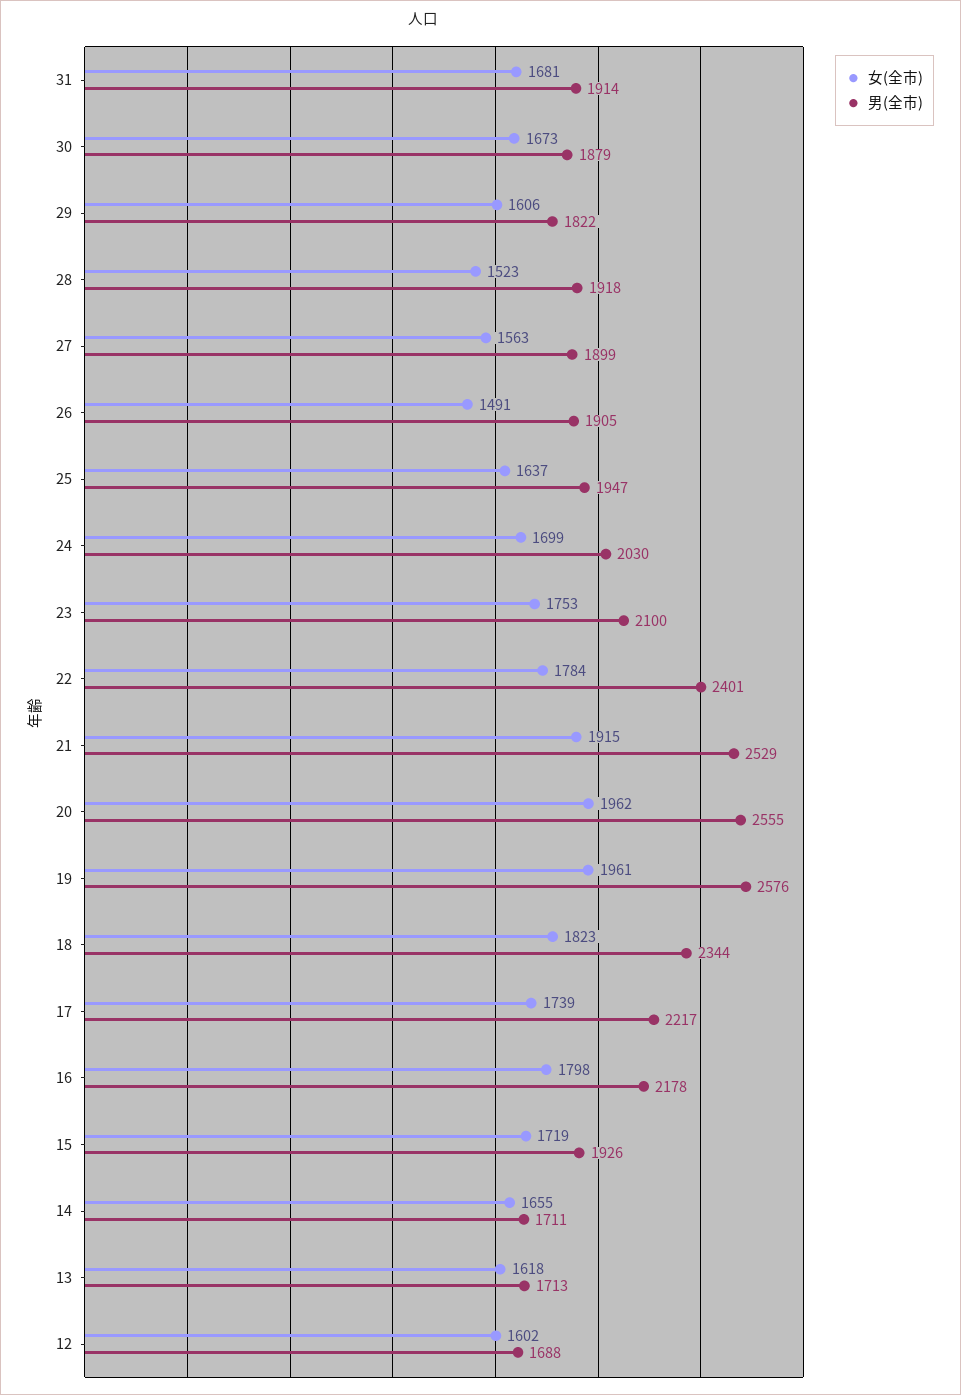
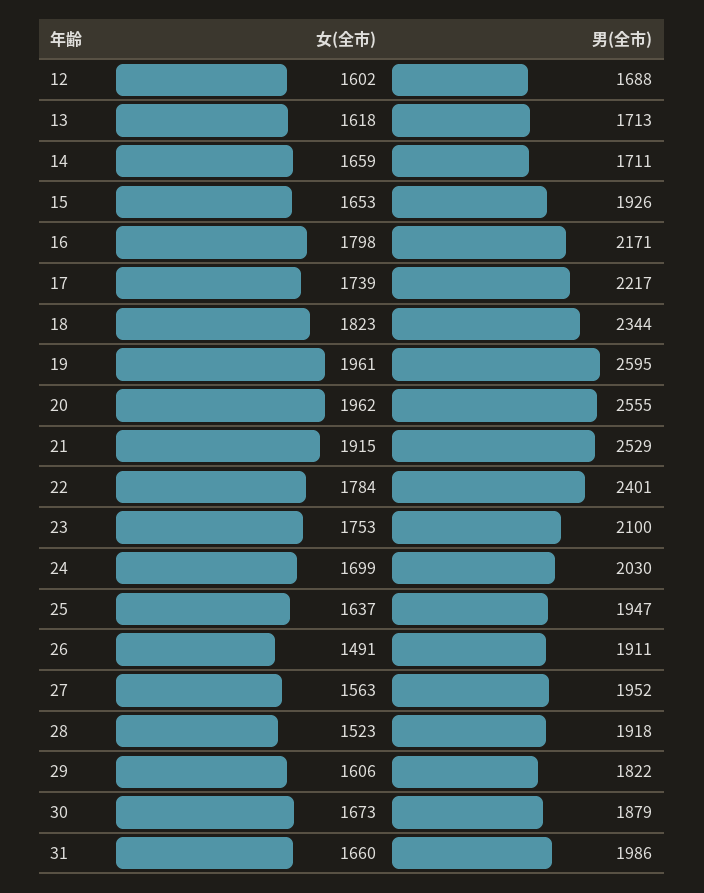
  {
    "女(全市)": {
-     "31": 1681,
+     "31": 1660,
      "30": 1673,
      "29": 1606,
      "28": 1523,
      "27": 1563,
      "26": 1491,
      "25": 1637,
      "24": 1699,
      "23": 1753,
      "22": 1784,
      "21": 1915,
      "20": 1962,
      "19": 1961,
      "18": 1823,
      "17": 1739,
      "16": 1798,
-     "15": 1719,
+     "15": 1653,
-     "14": 1655,
+     "14": 1659,
      "13": 1618,
      "12": 1602
    },
    "男(全市)": {
-     "31": 1914,
+     "31": 1986,
      "30": 1879,
      "29": 1822,
      "28": 1918,
-     "27": 1899,
+     "27": 1952,
-     "26": 1905,
+     "26": 1911,
      "25": 1947,
      "24": 2030,
      "23": 2100,
      "22": 2401,
      "21": 2529,
      "20": 2555,
-     "19": 2576,
+     "19": 2595,
      "18": 2344,
      "17": 2217,
-     "16": 2178,
+     "16": 2171,
      "15": 1926,
      "14": 1711,
      "13": 1713,
      "12": 1688
    }
  }

